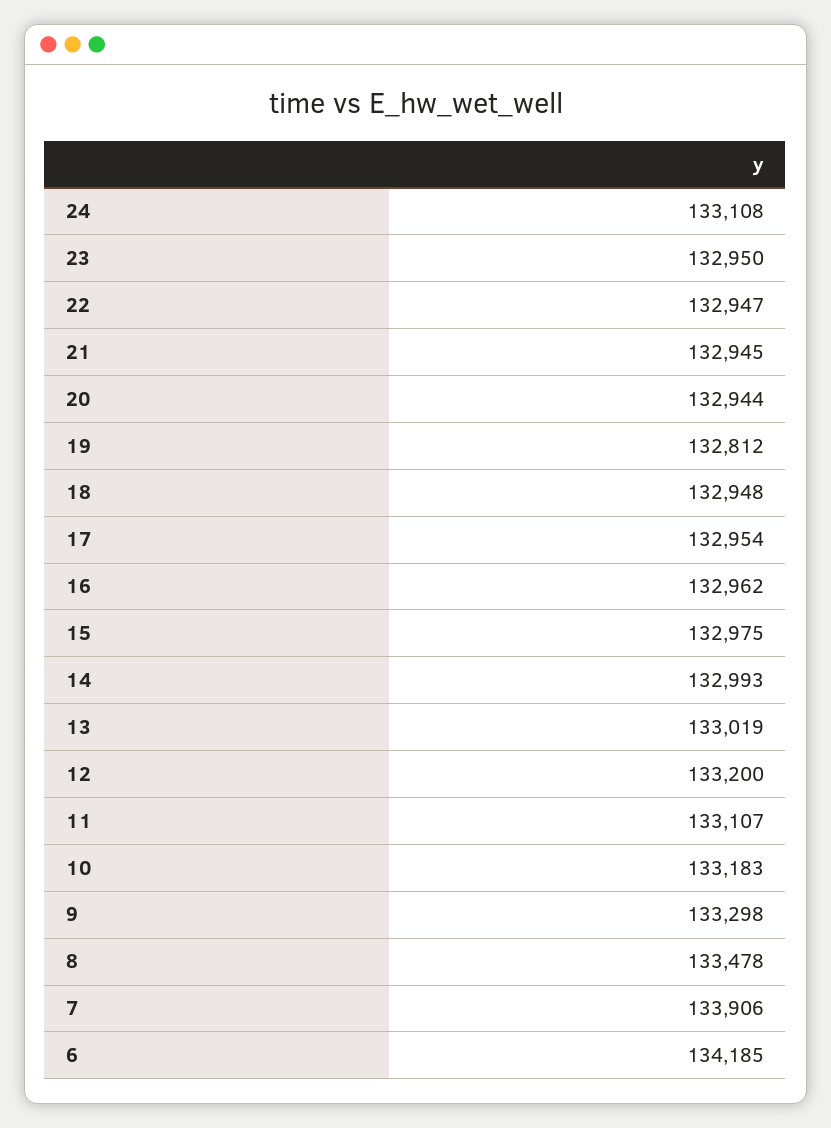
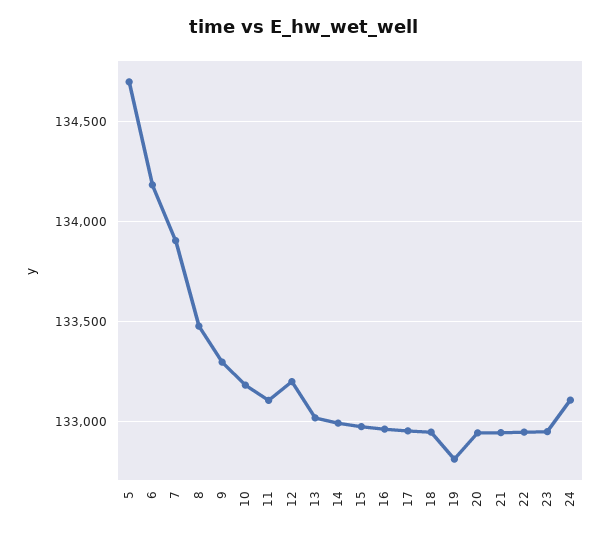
  {
    "24": 133108,
    "23": 132950,
    "22": 132947,
    "21": 132945,
    "20": 132944,
    "19": 132812,
    "18": 132948,
    "17": 132954,
    "16": 132962,
    "15": 132975,
    "14": 132993,
    "13": 133019,
    "12": 133200,
    "11": 133107,
    "10": 133183,
    "9": 133298,
    "8": 133478,
    "7": 133906,
-   "6": 134185
+   "6": 134185,
+   "5": 134700
  }

